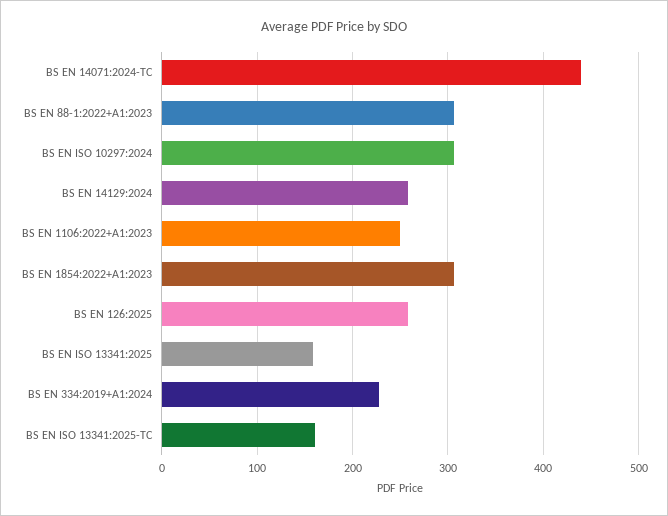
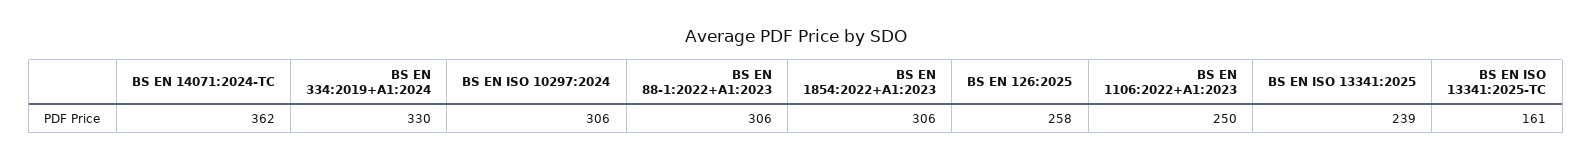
  {
-   "BS EN 14071:2024-TC": 440,
+   "BS EN 14071:2024-TC": 362,
    "BS EN 88-1:2022+A1:2023": 306,
    "BS EN ISO 10297:2024": 306,
-   "BS EN 14129:2024": 260,
    "BS EN 1106:2022+A1:2023": 250,
    "BS EN 1854:2022+A1:2023": 306,
    "BS EN 126:2025": 258,
-   "BS EN ISO 13341:2025": 160,
+   "BS EN ISO 13341:2025": 239,
-   "BS EN 334:2019+A1:2024": 230,
+   "BS EN 334:2019+A1:2024": 330,
    "BS EN ISO 13341:2025-TC": 161
  }

